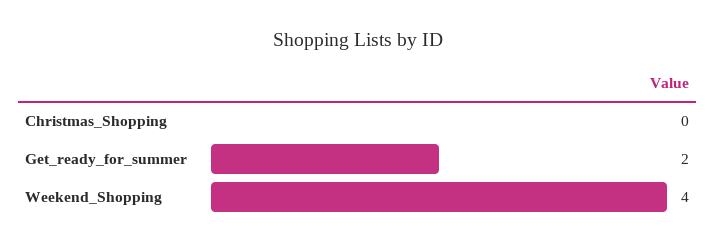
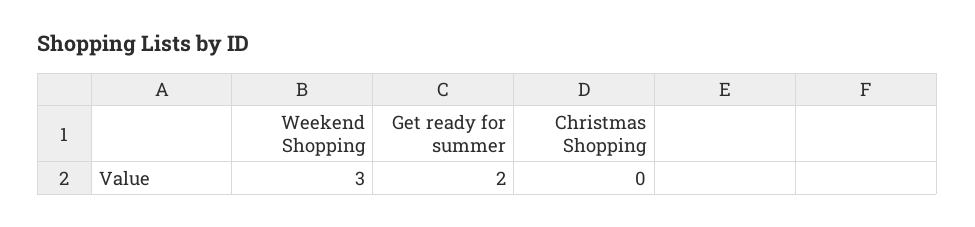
  {
    "Christmas_Shopping": 0,
    "Get_ready_for_summer": 2,
-   "Weekend_Shopping": 4
+   "Weekend_Shopping": 3
  }

